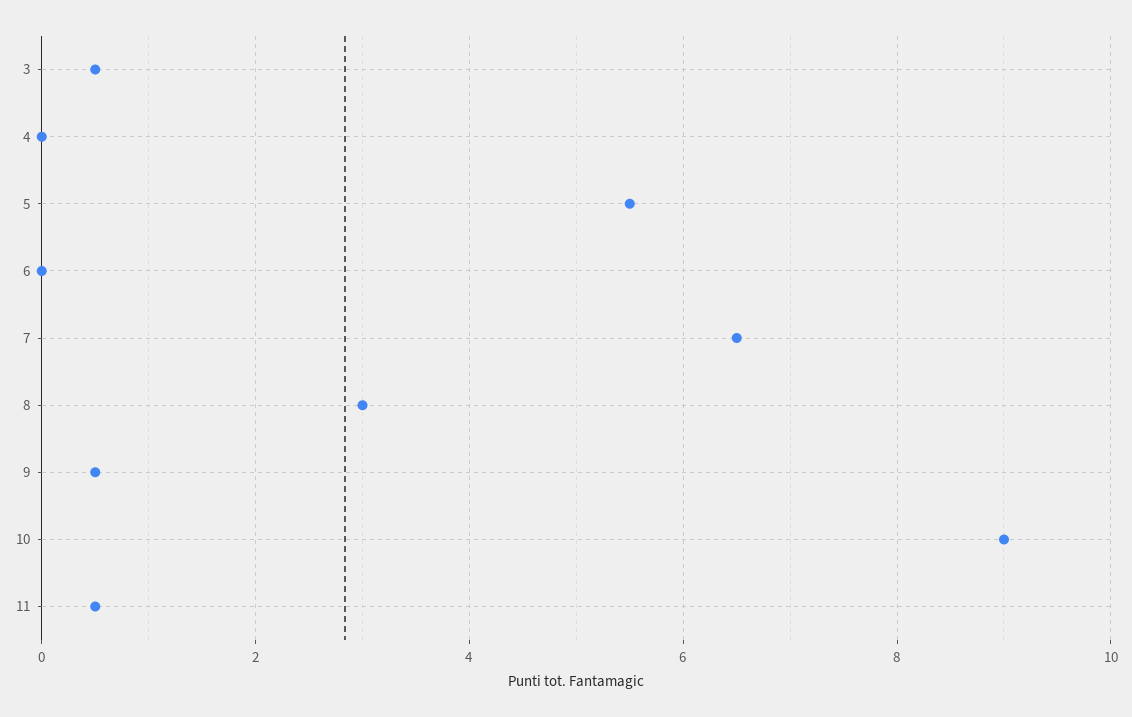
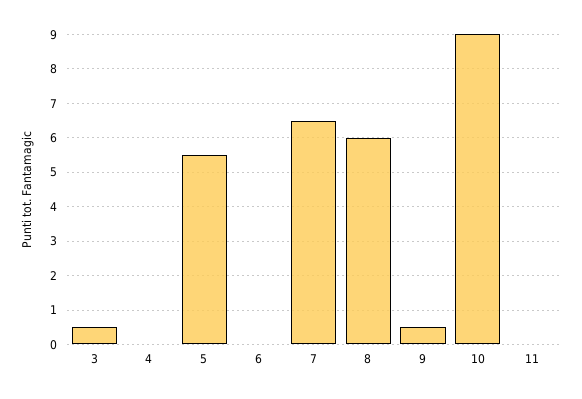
  {
    "3": 0.5,
    "4": 0,
    "5": 5.5,
    "6": 0,
    "7": 6.5,
-   "8": 3,
+   "8": 6,
    "9": 0.5,
    "10": 9,
-   "11": 0.5
+   "11": 0
  }

